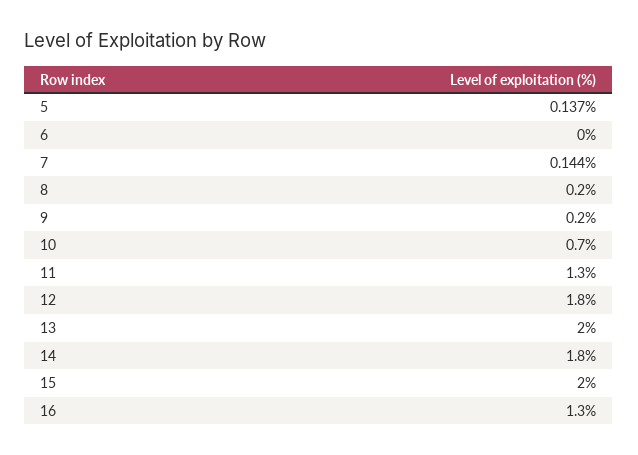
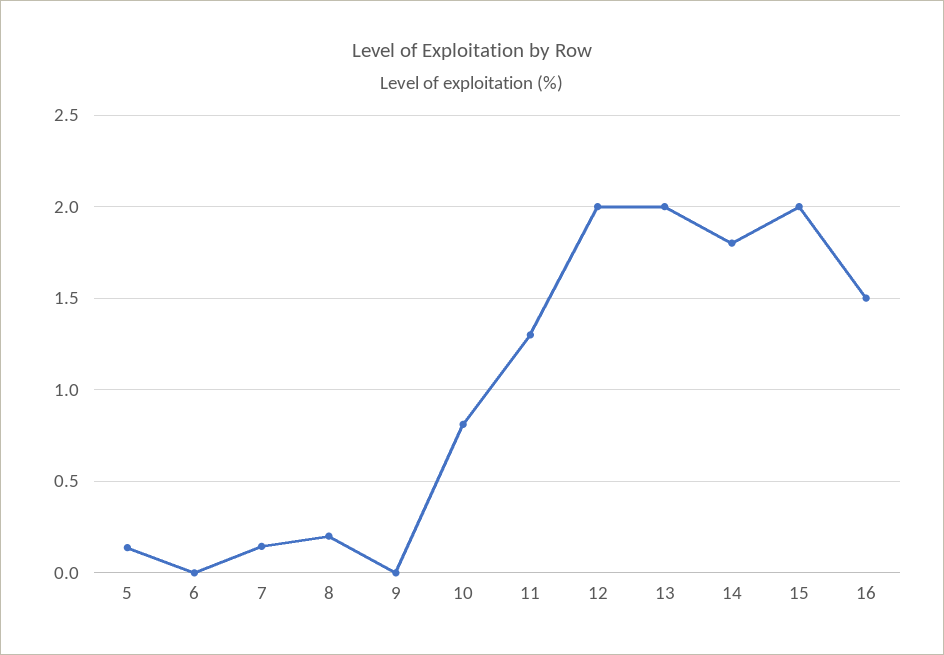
  {
    "5": 0.137,
    "6": 0,
    "7": 0.144,
    "8": 0.2,
-   "9": 0.2,
+   "9": 0,
-   "10": 0.7,
+   "10": 0.8,
    "11": 1.3,
-   "12": 1.8,
+   "12": 2,
    "13": 2,
    "14": 1.8,
    "15": 2,
-   "16": 1.3
+   "16": 1.5
  }

